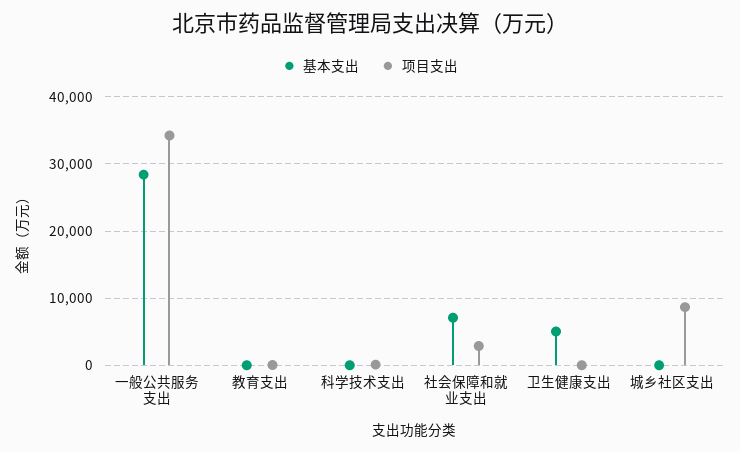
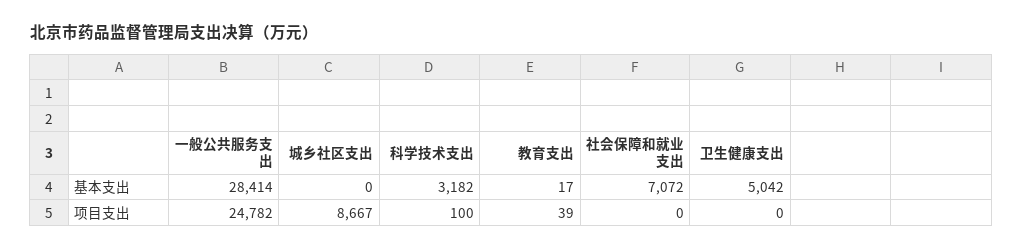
  {
    "基本支出": {
      "一般公共服务支出": 28414,
      "教育支出": 17,
-     "科学技术支出": 0,
+     "科学技术支出": 3182,
      "社会保障和就业支出": 7072,
      "卫生健康支出": 5042,
      "城乡社区支出": 0
    },
    "项目支出": {
-     "一般公共服务支出": 34000,
+     "一般公共服务支出": 24782,
      "教育支出": 39,
      "科学技术支出": 100,
-     "社会保障和就业支出": 3000,
+     "社会保障和就业支出": 0,
      "卫生健康支出": 0,
      "城乡社区支出": 8667
    }
  }

